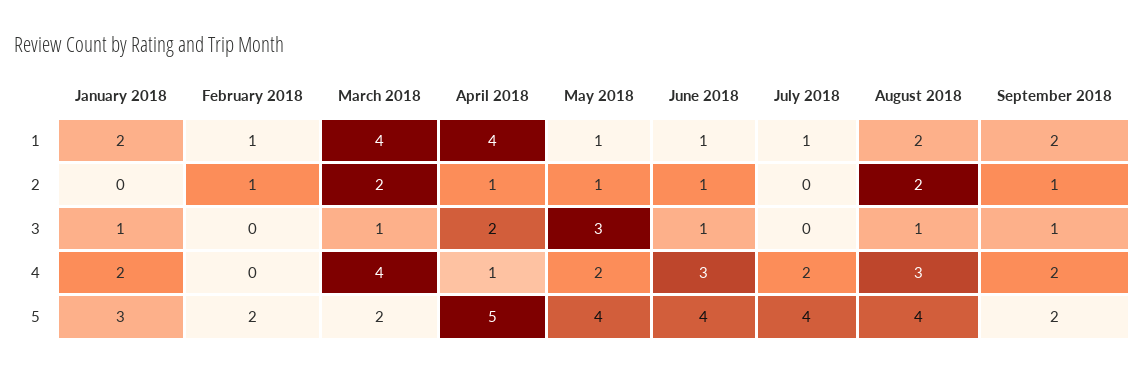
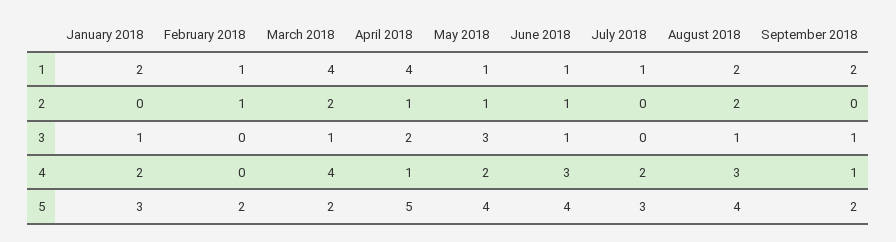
  {
    "January 2018": {
      "1": 2,
      "2": 0,
      "3": 1,
      "4": 2,
      "5": 3
    },
    "February 2018": {
      "1": 1,
      "2": 1,
      "3": 0,
      "4": 0,
      "5": 2
    },
    "March 2018": {
      "1": 4,
      "2": 2,
      "3": 1,
      "4": 4,
      "5": 2
    },
    "April 2018": {
      "1": 4,
      "2": 1,
      "3": 2,
      "4": 1,
      "5": 5
    },
    "May 2018": {
      "1": 1,
      "2": 1,
      "3": 3,
      "4": 2,
      "5": 4
    },
    "June 2018": {
      "1": 1,
      "2": 1,
      "3": 1,
      "4": 3,
      "5": 4
    },
    "July 2018": {
      "1": 1,
      "2": 0,
      "3": 0,
      "4": 2,
-     "5": 4
+     "5": 3
    },
    "August 2018": {
      "1": 2,
      "2": 2,
      "3": 1,
      "4": 3,
      "5": 4
    },
    "September 2018": {
      "1": 2,
-     "2": 1,
+     "2": 0,
      "3": 1,
-     "4": 2,
+     "4": 1,
      "5": 2
    }
  }

